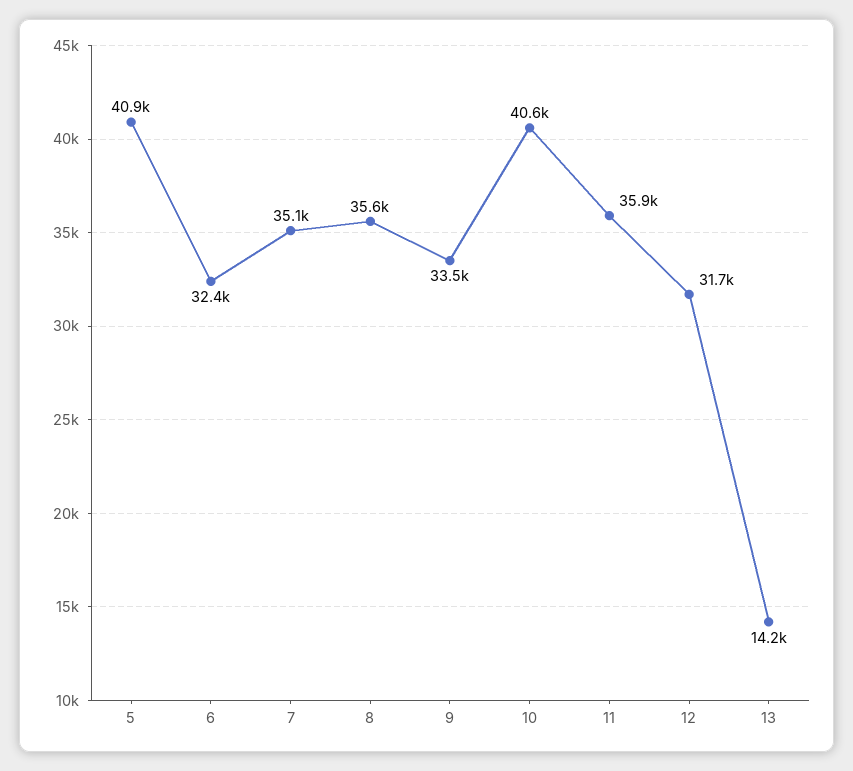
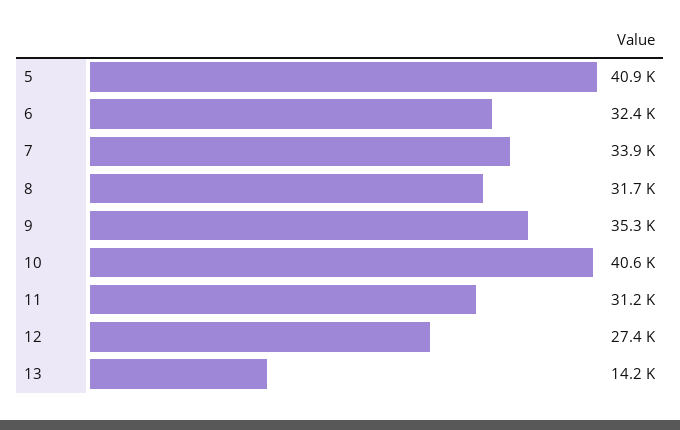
  {
    "5": 40900,
    "6": 32400,
-   "7": 35100,
+   "7": 33900,
-   "8": 35600,
+   "8": 31700,
-   "9": 33500,
+   "9": 35300,
    "10": 40600,
-   "11": 35900,
+   "11": 31200,
-   "12": 31700,
+   "12": 27400,
    "13": 14200
  }

